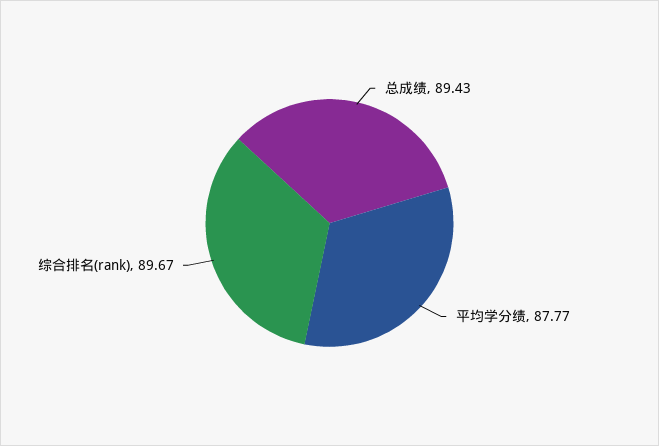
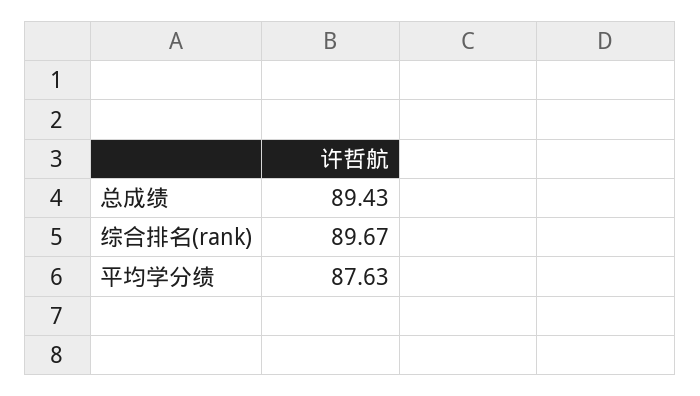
  {
    "总成绩": 89.43,
-   "平均学分绩": 87.77,
+   "平均学分绩": 87.63,
    "综合排名(rank)": 89.67
  }

